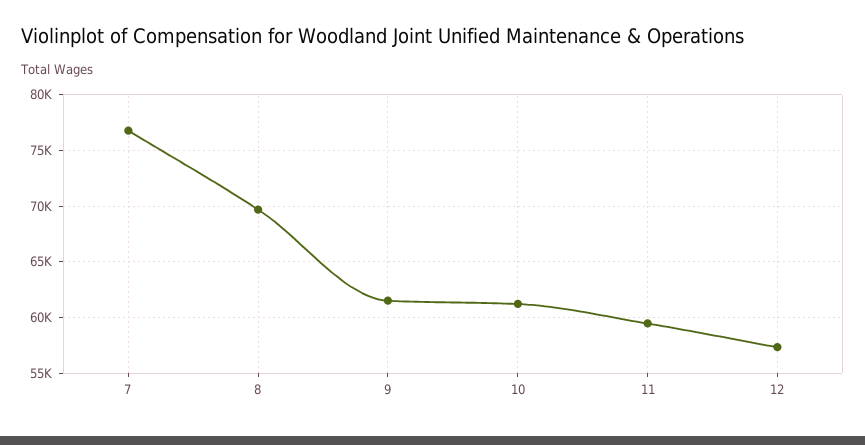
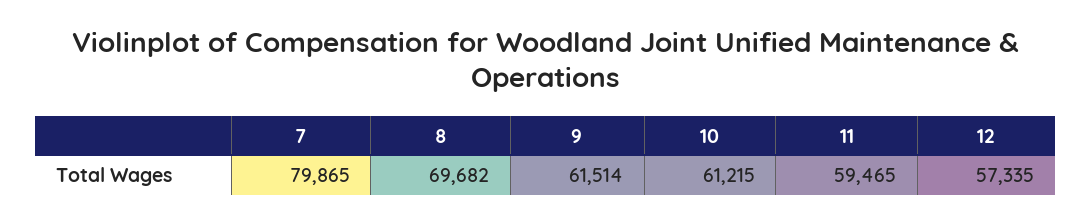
  {
-   "7": 77000,
+   "7": 79865,
    "8": 69682,
    "9": 61514,
    "10": 61215,
    "11": 59465,
    "12": 57335
  }

